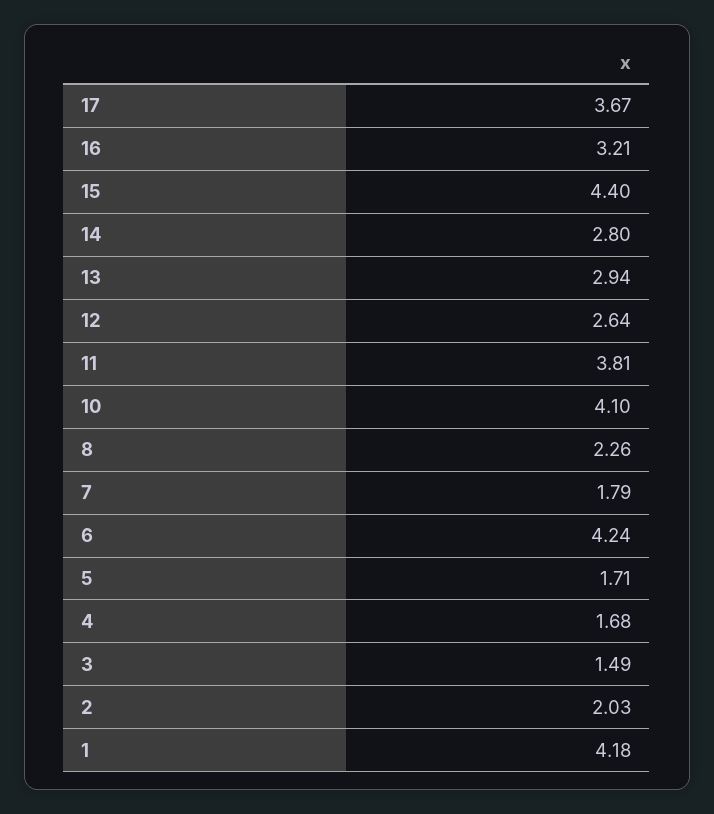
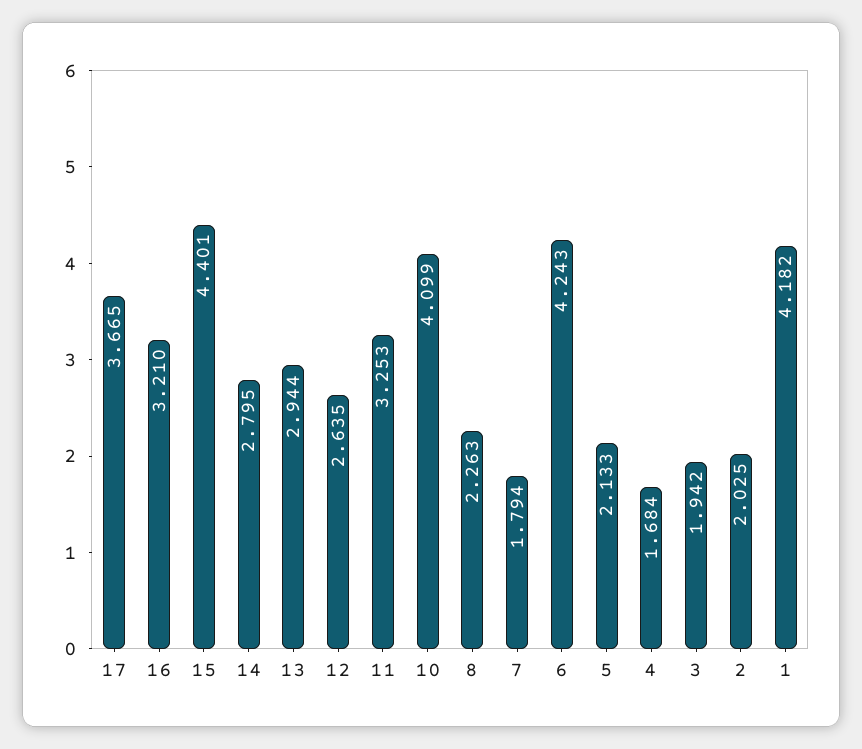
  {
    "17": 3.665,
    "16": 3.21,
    "15": 4.401,
    "14": 2.795,
    "13": 2.944,
    "12": 2.635,
-   "11": 3.81,
+   "11": 3.253,
    "10": 4.099,
    "8": 2.263,
    "7": 1.794,
    "6": 4.243,
-   "5": 1.71,
+   "5": 2.133,
    "4": 1.684,
-   "3": 1.49,
+   "3": 1.942,
    "2": 2.025,
    "1": 4.182
  }

